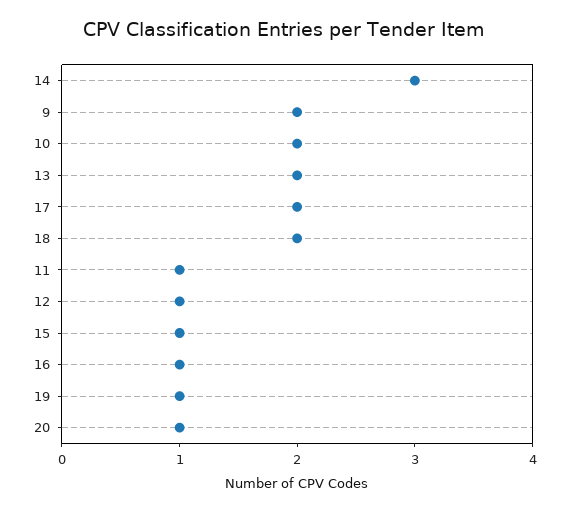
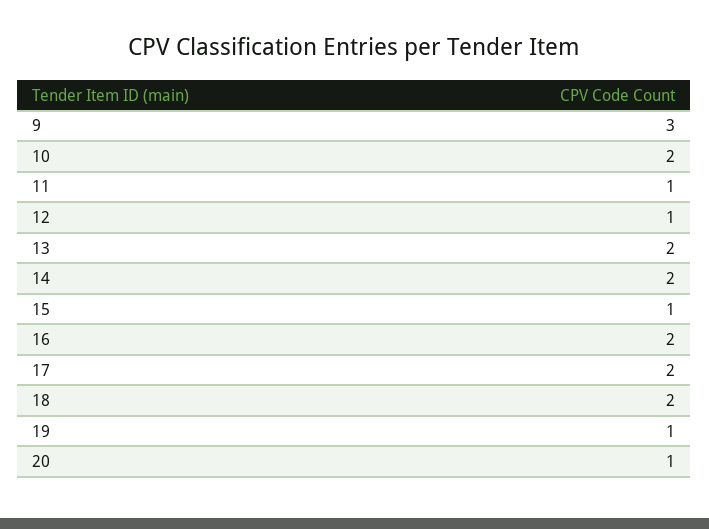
  {
-   "14": 3,
+   "14": 2,
-   "9": 2,
+   "9": 3,
    "10": 2,
    "13": 2,
    "17": 2,
    "18": 2,
    "11": 1,
    "12": 1,
    "15": 1,
-   "16": 1,
+   "16": 2,
    "19": 1,
    "20": 1
  }

